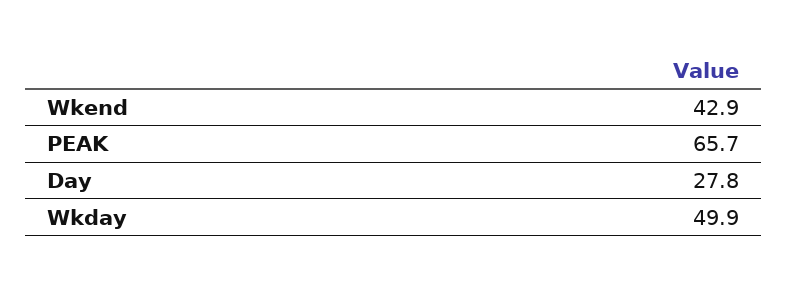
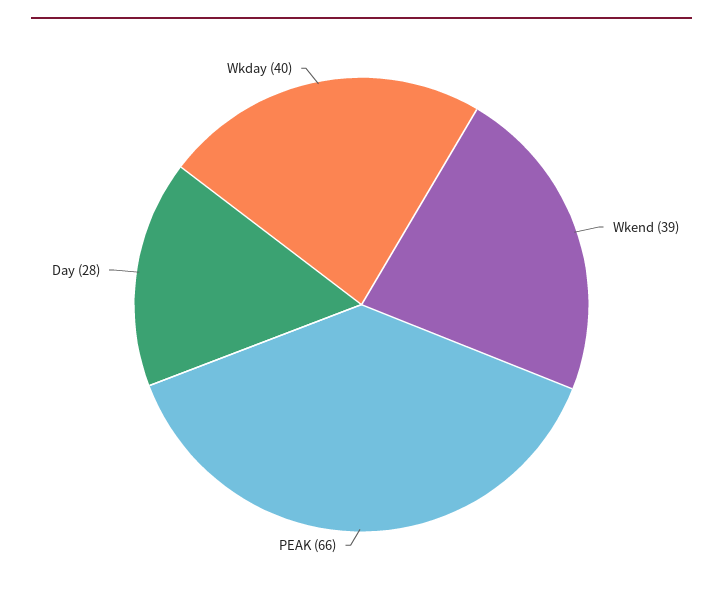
  {
-   "Wkend": 42.9,
+   "Wkend": 39,
    "PEAK": 65.7,
    "Day": 27.8,
-   "Wkday": 49.9
+   "Wkday": 40
  }

